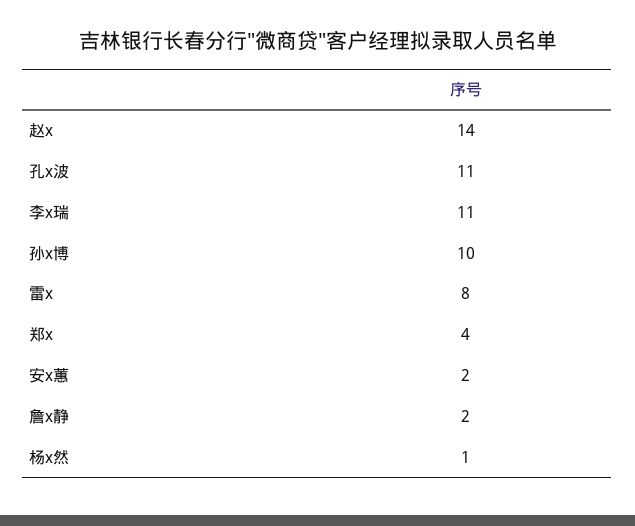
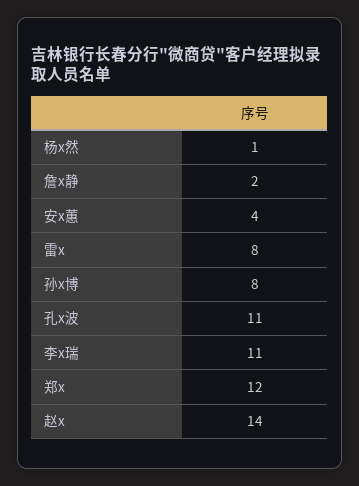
  {
    "赵x": 14,
    "孔x波": 11,
    "李x瑞": 11,
-   "孙x博": 10,
+   "孙x博": 8,
    "雷x": 8,
-   "郑x": 4,
+   "郑x": 12,
-   "安x蕙": 2,
+   "安x蕙": 4,
    "詹x静": 2,
    "杨x然": 1
  }

